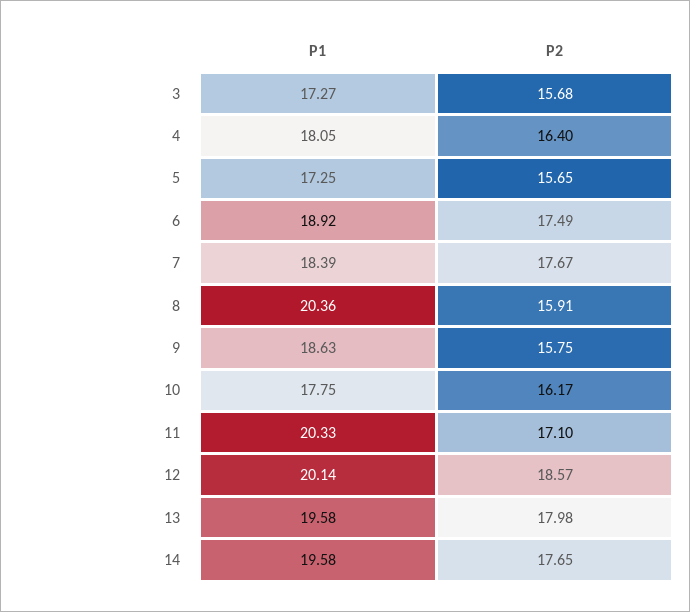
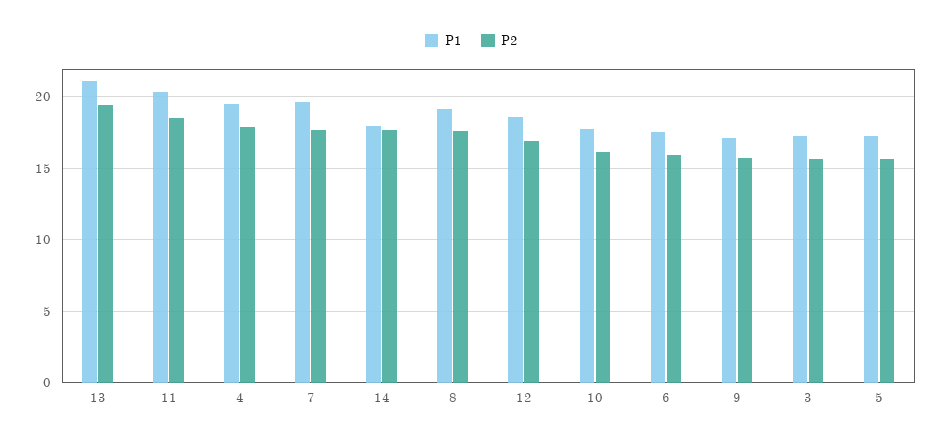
  {
    "P1": {
      "3": 17.27,
-     "4": 18.05,
+     "4": 19.5,
      "5": 17.25,
-     "6": 18.92,
+     "6": 17.5,
-     "7": 18.39,
+     "7": 19.5,
-     "8": 20.36,
+     "8": 19,
-     "9": 18.63,
+     "9": 17,
      "10": 17.75,
      "11": 20.33,
-     "12": 20.14,
+     "12": 18.5,
-     "13": 19.58,
+     "13": 21,
-     "14": 19.58
+     "14": 18
    },
    "P2": {
      "3": 15.68,
-     "4": 16.4,
+     "4": 18,
      "5": 15.65,
-     "6": 17.49,
+     "6": 16,
      "7": 17.67,
-     "8": 15.91,
+     "8": 17.5,
      "9": 15.75,
      "10": 16.17,
-     "11": 17.1,
+     "11": 18.5,
-     "12": 18.57,
+     "12": 17,
-     "13": 17.98,
+     "13": 19.5,
      "14": 17.65
    }
  }

